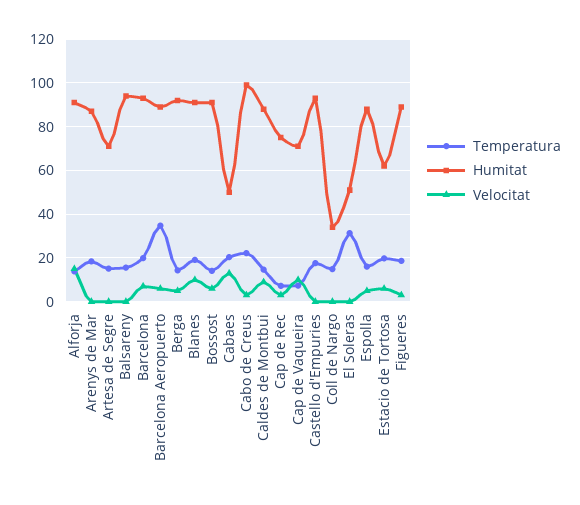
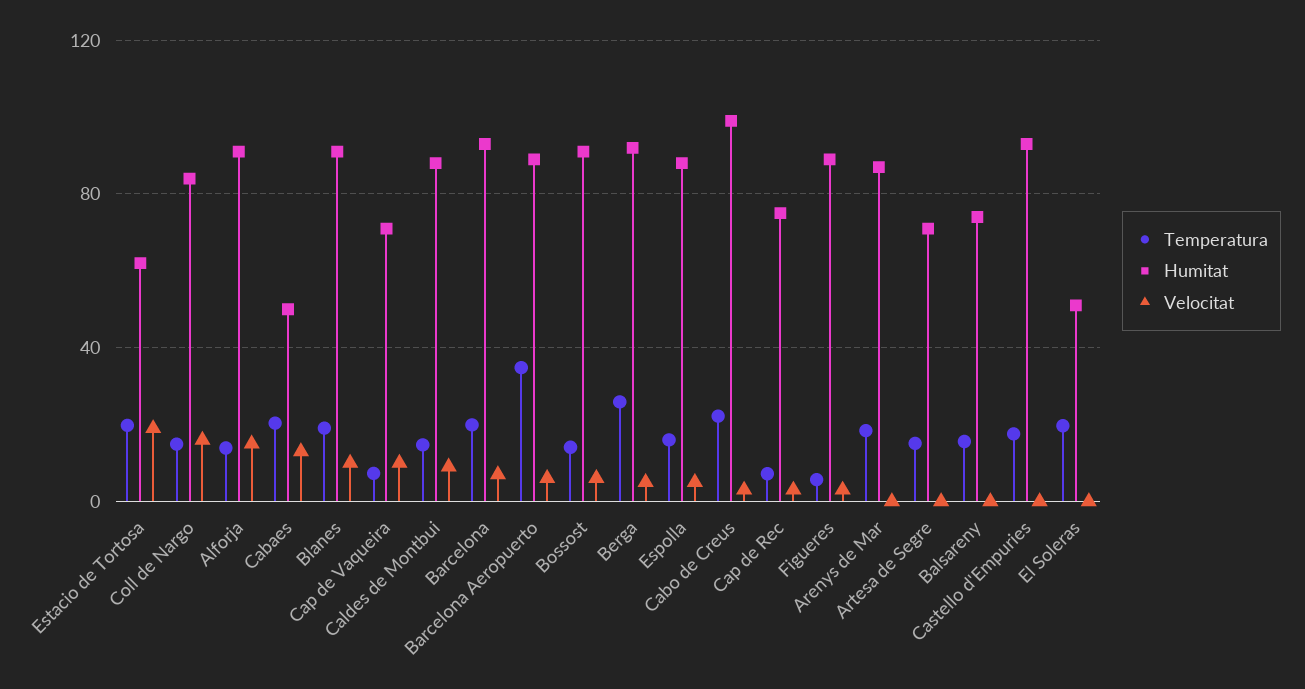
  {
    "Temperatura": {
      "Alforja": 15,
      "Arenys de Mar": 20,
      "Artesa de Segre": 15,
      "Balsareny": 15,
      "Barcelona": 20,
      "Barcelona Aeropuerto": 35,
-     "Berga": 15,
+     "Berga": 25,
      "Blanes": 20,
      "Bossost": 15,
      "Cabaes": 20,
      "Cabo de Creus": 20,
      "Caldes de Montbui": 15,
      "Cap de Rec": 5,
      "Cap de Vaqueira": 5,
      "Castello d'Empuries": 20,
      "Coll de Nargo": 15,
-     "El Soleras": 30,
+     "El Soleras": 20,
      "Espolla": 15,
      "Estacio de Tortosa": 20,
-     "Figueres": 20
+     "Figueres": 5
    },
    "Humitat": {
      "Alforja": 90,
      "Arenys de Mar": 85,
      "Artesa de Segre": 70,
-     "Balsareny": 95,
+     "Balsareny": 75,
      "Barcelona": 95,
      "Barcelona Aeropuerto": 90,
      "Berga": 90,
      "Blanes": 90,
      "Bossost": 90,
      "Cabaes": 50,
      "Cabo de Creus": 100,
      "Caldes de Montbui": 90,
      "Cap de Rec": 75,
      "Cap de Vaqueira": 70,
      "Castello d'Empuries": 95,
-     "Coll de Nargo": 35,
+     "Coll de Nargo": 85,
      "El Soleras": 50,
      "Espolla": 90,
      "Estacio de Tortosa": 60,
      "Figueres": 90
    },
    "Velocitat": {
      "Alforja": 15,
      "Arenys de Mar": 0,
      "Artesa de Segre": 0,
      "Balsareny": 0,
      "Barcelona": 5,
      "Barcelona Aeropuerto": 5,
      "Berga": 5,
      "Blanes": 10,
      "Bossost": 5,
      "Cabaes": 15,
      "Cabo de Creus": 5,
      "Caldes de Montbui": 10,
      "Cap de Rec": 5,
      "Cap de Vaqueira": 10,
      "Castello d'Empuries": 0,
-     "Coll de Nargo": 0,
+     "Coll de Nargo": 15,
      "El Soleras": 0,
      "Espolla": 5,
-     "Estacio de Tortosa": 5,
+     "Estacio de Tortosa": 20,
      "Figueres": 5
    }
  }

